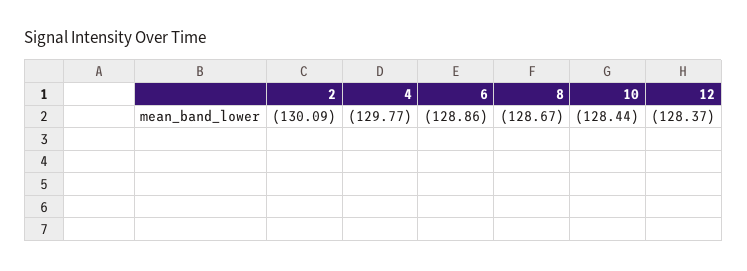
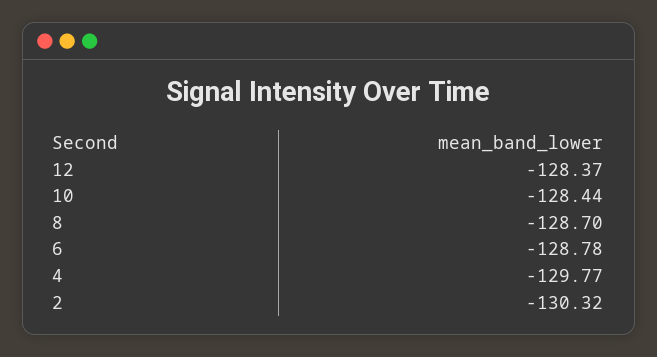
  {
-   "2": -130.09,
+   "2": -130.32,
    "4": -129.77,
-   "6": -128.86,
+   "6": -128.78,
-   "8": -128.67,
+   "8": -128.7,
    "10": -128.44,
    "12": -128.37
  }

